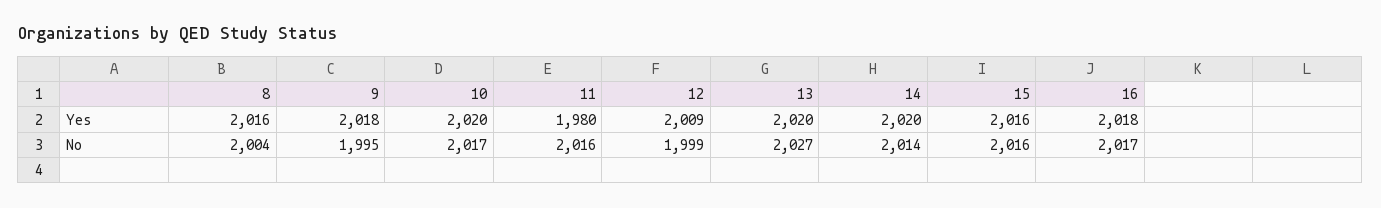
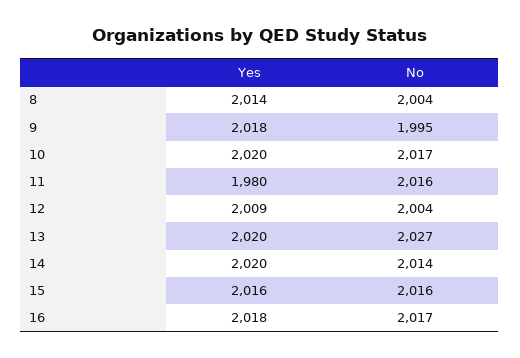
  {
    "8": {
-     "Yes": 2016,
+     "Yes": 2014,
      "No": 2004
    },
    "9": {
      "Yes": 2018,
      "No": 1995
    },
    "10": {
      "Yes": 2020,
      "No": 2017
    },
    "11": {
      "Yes": 1980,
      "No": 2016
    },
    "12": {
      "Yes": 2009,
-     "No": 1999
+     "No": 2004
    },
    "13": {
      "Yes": 2020,
      "No": 2027
    },
    "14": {
      "Yes": 2020,
      "No": 2014
    },
    "15": {
      "Yes": 2016,
      "No": 2016
    },
    "16": {
      "Yes": 2018,
      "No": 2017
    }
  }

